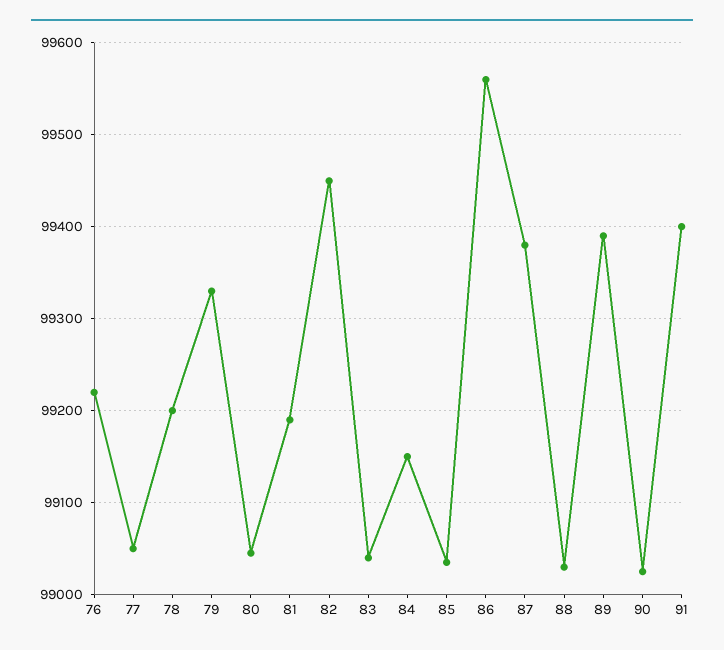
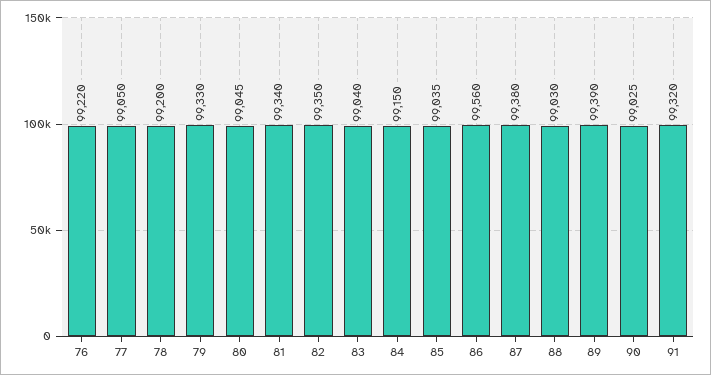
  {
    "76": 99220,
    "77": 99050,
    "78": 99200,
    "79": 99330,
    "80": 99045,
-   "81": 99190,
+   "81": 99340,
-   "82": 99450,
+   "82": 99350,
    "83": 99040,
    "84": 99150,
    "85": 99035,
    "86": 99560,
    "87": 99380,
    "88": 99030,
    "89": 99390,
    "90": 99025,
-   "91": 99400
+   "91": 99320
  }

